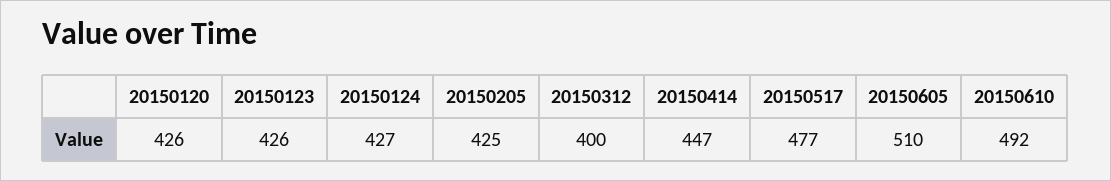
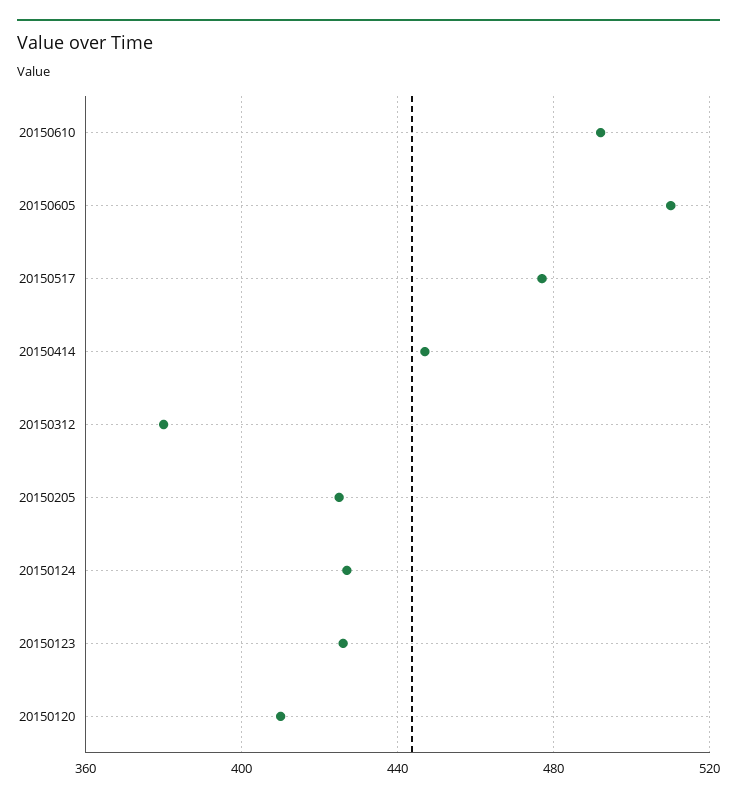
  {
-   "20150120": 426,
+   "20150120": 410,
    "20150123": 426,
    "20150124": 427,
    "20150205": 425,
-   "20150312": 400,
+   "20150312": 380,
    "20150414": 447,
    "20150517": 477,
    "20150605": 510,
    "20150610": 492
  }

